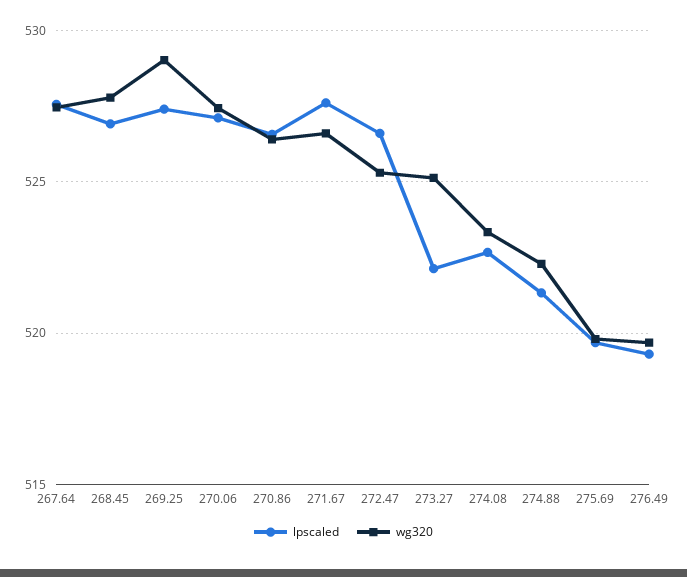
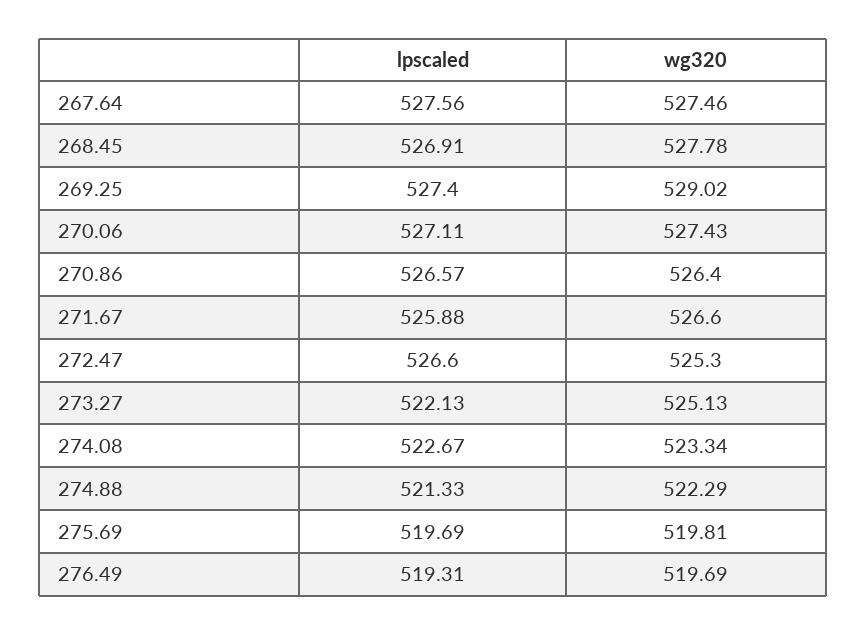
  {
    "lpscaled": {
      "267.64": 527.56,
      "268.45": 526.91,
      "269.25": 527.4,
      "270.06": 527.11,
      "270.86": 526.57,
-     "271.67": 527.5,
+     "271.67": 525.88,
      "272.47": 526.6,
      "273.27": 522.13,
      "274.08": 522.67,
      "274.88": 521.33,
      "275.69": 519.69,
      "276.49": 519.31
    },
    "wg320": {
      "267.64": 527.46,
      "268.45": 527.78,
      "269.25": 529.02,
      "270.06": 527.43,
      "270.86": 526.4,
      "271.67": 526.6,
      "272.47": 525.3,
      "273.27": 525.13,
      "274.08": 523.34,
      "274.88": 522.29,
      "275.69": 519.81,
      "276.49": 519.69
    }
  }

